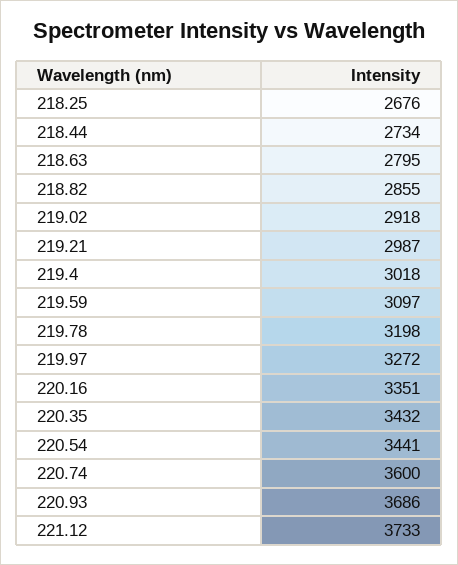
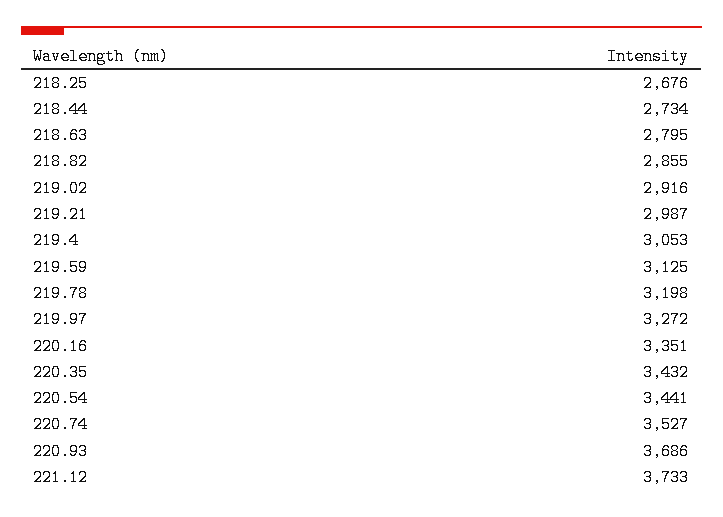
  {
    "218.25": 2676,
    "218.44": 2734,
    "218.63": 2795,
    "218.82": 2855,
-   "219.02": 2918,
+   "219.02": 2916,
    "219.21": 2987,
-   "219.4": 3018,
+   "219.4": 3053,
-   "219.59": 3097,
+   "219.59": 3125,
    "219.78": 3198,
    "219.97": 3272,
    "220.16": 3351,
    "220.35": 3432,
    "220.54": 3441,
-   "220.74": 3600,
+   "220.74": 3527,
    "220.93": 3686,
    "221.12": 3733
  }

